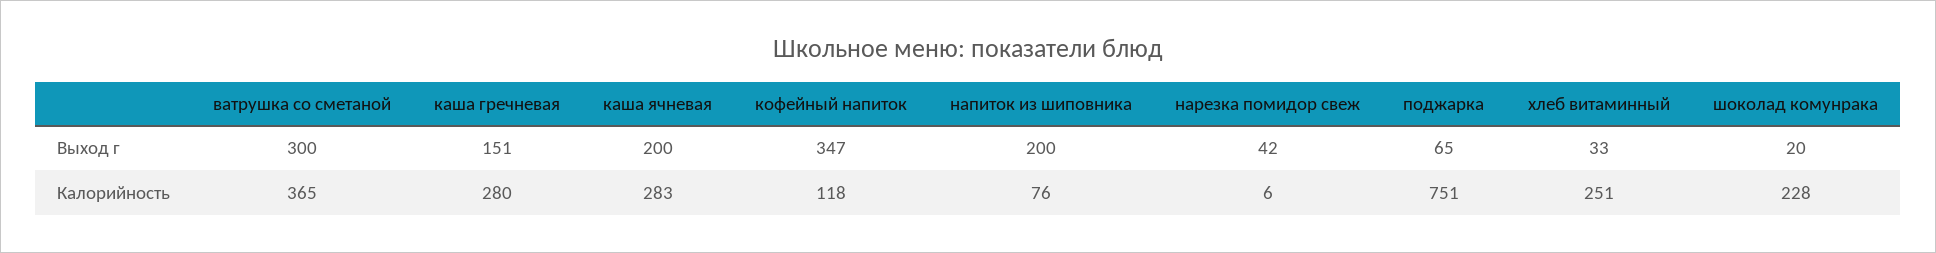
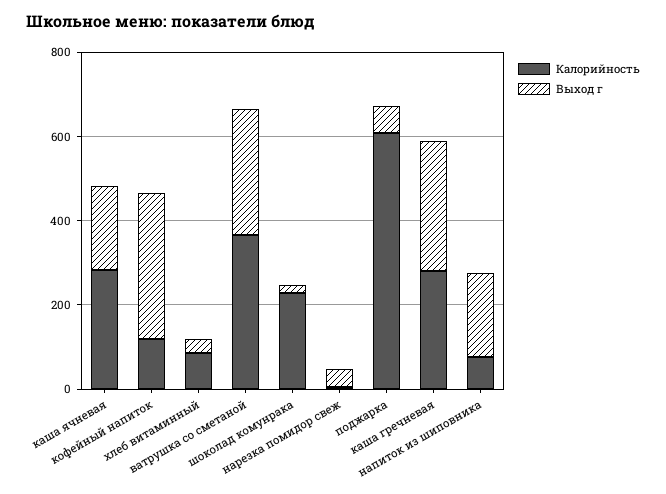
  {
    "Выход г": {
      "ватрушка со сметаной": 300,
-     "каша гречневая": 151,
+     "каша гречневая": 300,
      "каша ячневая": 200,
      "кофейный напиток": 347,
      "напиток из шиповника": 200,
      "нарезка помидор свеж": 42,
      "поджарка": 65,
      "хлеб витаминный": 33,
      "шоколад комунрака": 20
    },
    "Калорийность": {
      "ватрушка со сметаной": 365,
      "каша гречневая": 280,
      "каша ячневая": 283,
      "кофейный напиток": 118,
      "напиток из шиповника": 76,
      "нарезка помидор свеж": 6,
-     "поджарка": 751,
+     "поджарка": 600,
-     "хлеб витаминный": 251,
+     "хлеб витаминный": 100,
      "шоколад комунрака": 228
    }
  }

